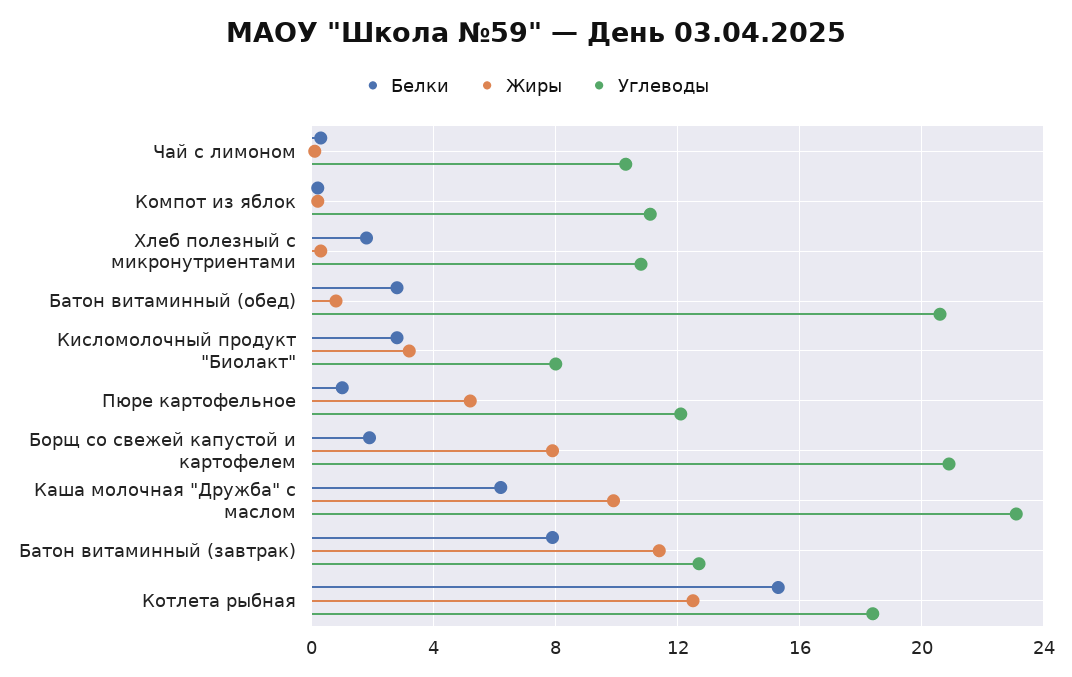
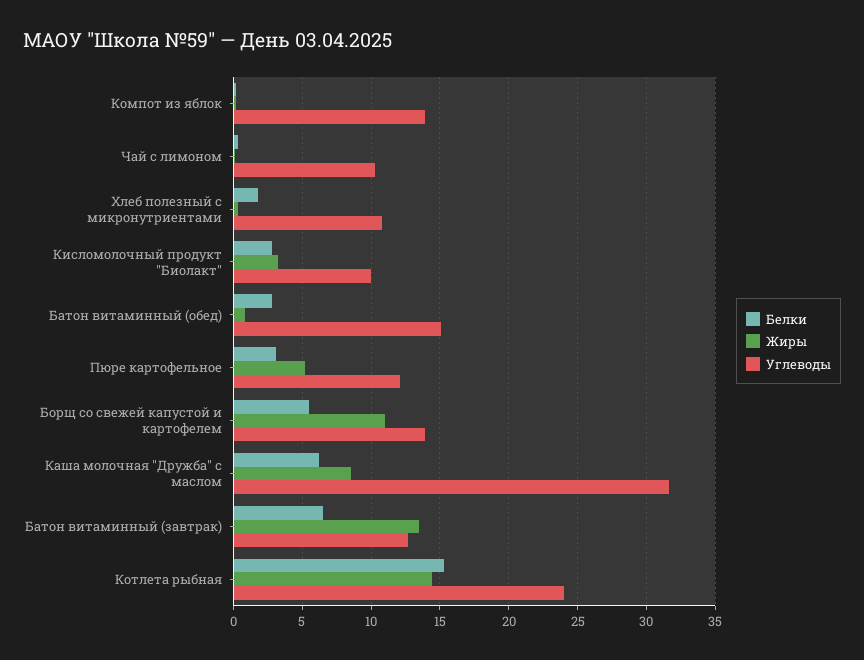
  {
    "Белки": {
      "Чай с лимоном": 0.5,
      "Компот из яблок": 0,
      "Хлеб полезный с микронутриентами": 2,
      "Батон витаминный (обед)": 3,
      "Кисломолочный продукт \"Биолакт\"": 3,
-     "Пюре картофельное": 1,
+     "Пюре картофельное": 3,
-     "Борщ со свежей капустой и картофелем": 2,
+     "Борщ со свежей капустой и картофелем": 5.5,
      "Каша молочная \"Дружба\" с маслом": 6,
-     "Батон витаминный (завтрак)": 8,
+     "Батон витаминный (завтрак)": 6.5,
      "Котлета рыбная": 15.5
    },
    "Жиры": {
      "Чай с лимоном": 0,
      "Компот из яблок": 0,
      "Хлеб полезный с микронутриентами": 0.5,
      "Батон витаминный (обед)": 1,
      "Кисломолочный продукт \"Биолакт\"": 3,
      "Пюре картофельное": 5,
-     "Борщ со свежей капустой и картофелем": 8,
+     "Борщ со свежей капустой и картофелем": 11,
-     "Каша молочная \"Дружба\" с маслом": 10,
+     "Каша молочная \"Дружба\" с маслом": 8.5,
-     "Батон витаминный (завтрак)": 11.5,
+     "Батон витаминный (завтрак)": 13.5,
-     "Котлета рыбная": 12.5
+     "Котлета рыбная": 14.5
    },
    "Углеводы": {
      "Чай с лимоном": 10.5,
-     "Компот из яблок": 11,
+     "Компот из яблок": 14,
      "Хлеб полезный с микронутриентами": 11,
-     "Батон витаминный (обед)": 20.5,
+     "Батон витаминный (обед)": 15,
-     "Кисломолочный продукт \"Биолакт\"": 8,
+     "Кисломолочный продукт \"Биолакт\"": 10,
      "Пюре картофельное": 12,
-     "Борщ со свежей капустой и картофелем": 21,
+     "Борщ со свежей капустой и картофелем": 14,
-     "Каша молочная \"Дружба\" с маслом": 23,
+     "Каша молочная \"Дружба\" с маслом": 31.5,
      "Батон витаминный (завтрак)": 12.5,
-     "Котлета рыбная": 18.5
+     "Котлета рыбная": 24
    }
  }

